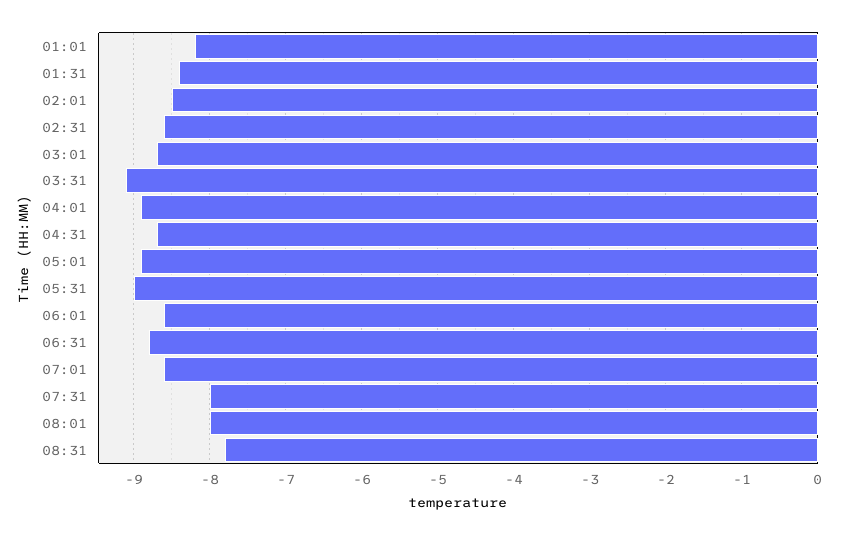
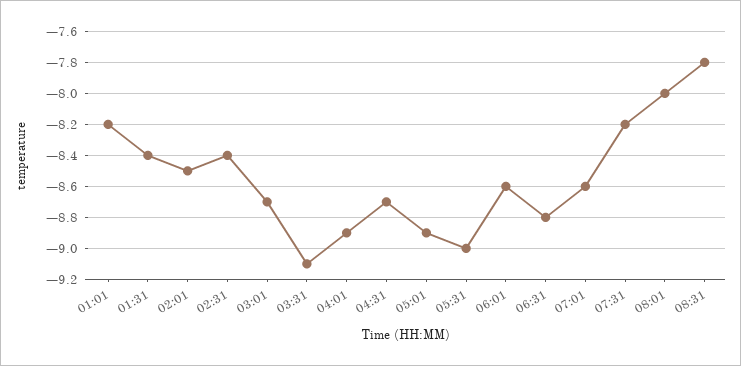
  {
    "01:01": -8.2,
    "01:31": -8.4,
    "02:01": -8.5,
-   "02:31": -8.6,
+   "02:31": -8.4,
    "03:01": -8.7,
    "03:31": -9.1,
    "04:01": -8.9,
    "04:31": -8.7,
    "05:01": -8.9,
    "05:31": -9,
    "06:01": -8.6,
    "06:31": -8.8,
    "07:01": -8.6,
-   "07:31": -8,
+   "07:31": -8.2,
    "08:01": -8,
    "08:31": -7.8
  }

